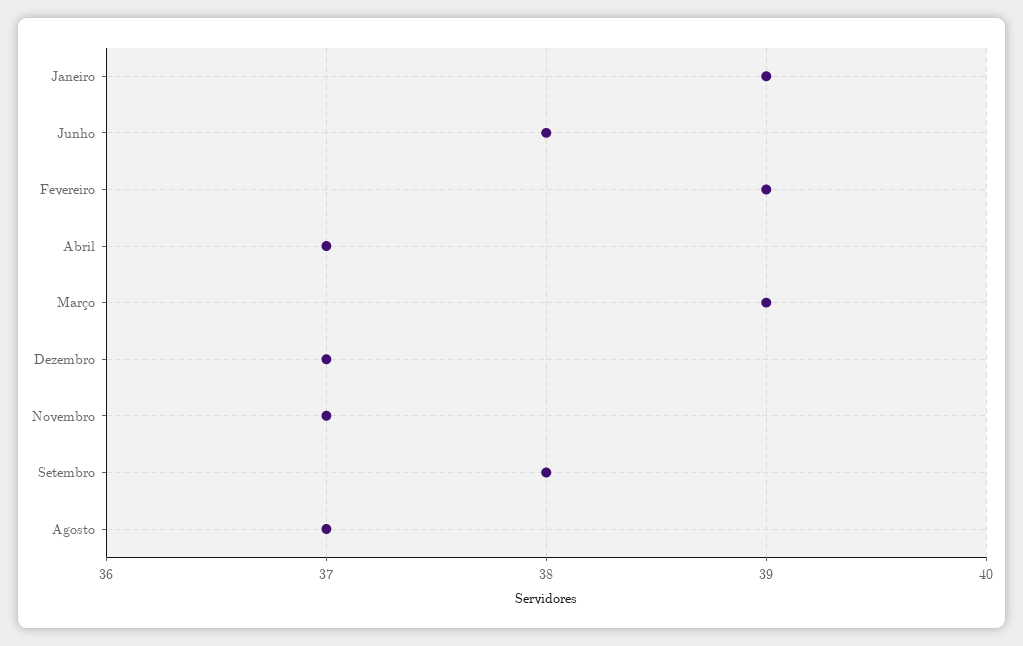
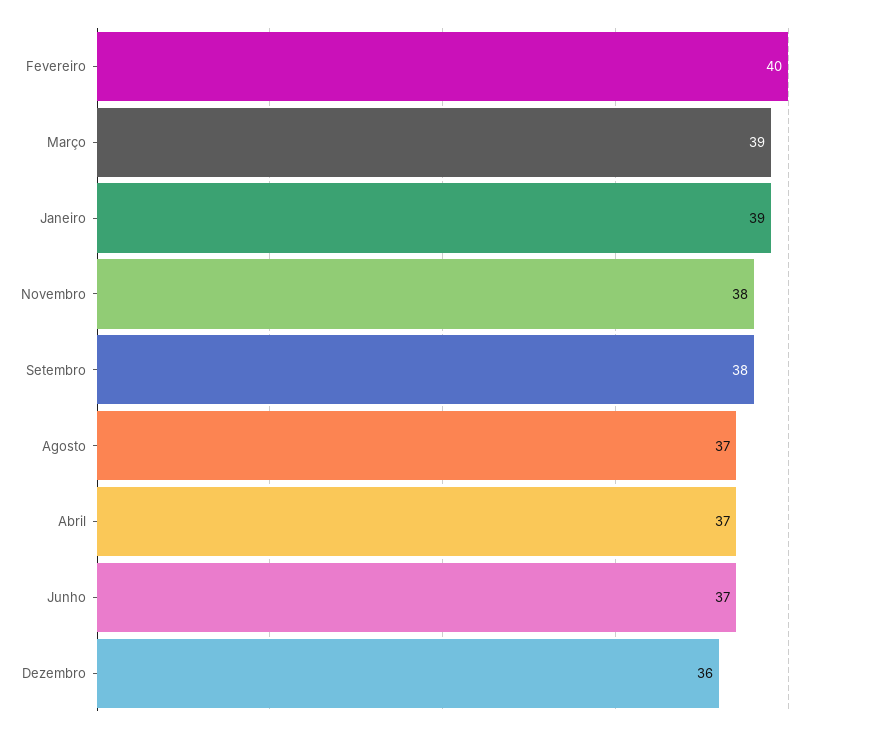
  {
    "Janeiro": 39,
-   "Junho": 38,
+   "Junho": 37,
-   "Fevereiro": 39,
+   "Fevereiro": 40,
    "Abril": 37,
    "Março": 39,
-   "Dezembro": 37,
+   "Dezembro": 36,
-   "Novembro": 37,
+   "Novembro": 38,
    "Setembro": 38,
    "Agosto": 37
  }

